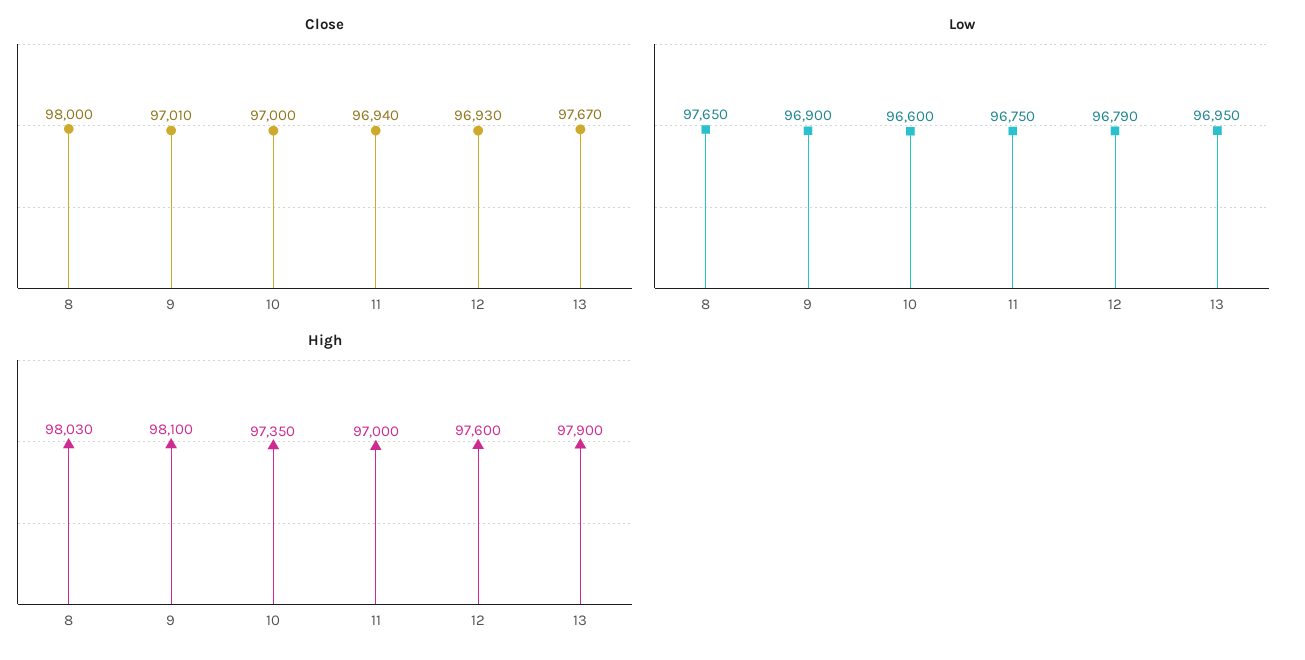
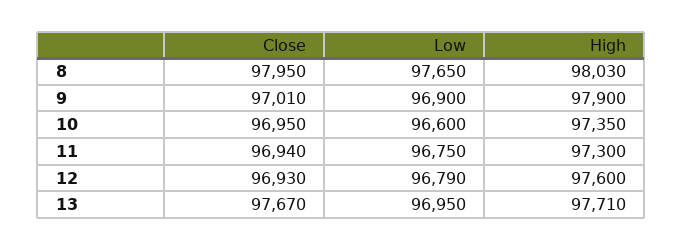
  {
    "Close": {
-     "8": 98000,
+     "8": 97950,
      "9": 97010,
-     "10": 97000,
+     "10": 96950,
      "11": 96940,
      "12": 96930,
      "13": 97670
    },
    "Low": {
      "8": 97650,
      "9": 96900,
      "10": 96600,
      "11": 96750,
      "12": 96790,
      "13": 96950
    },
    "High": {
      "8": 98030,
-     "9": 98100,
+     "9": 97900,
      "10": 97350,
-     "11": 97000,
+     "11": 97300,
      "12": 97600,
-     "13": 97900
+     "13": 97710
    }
  }

